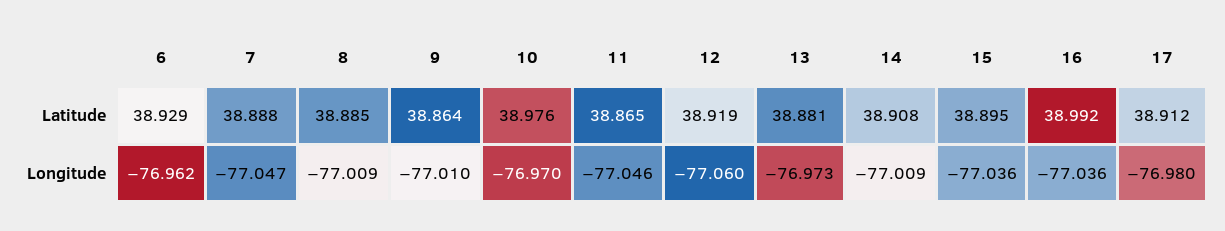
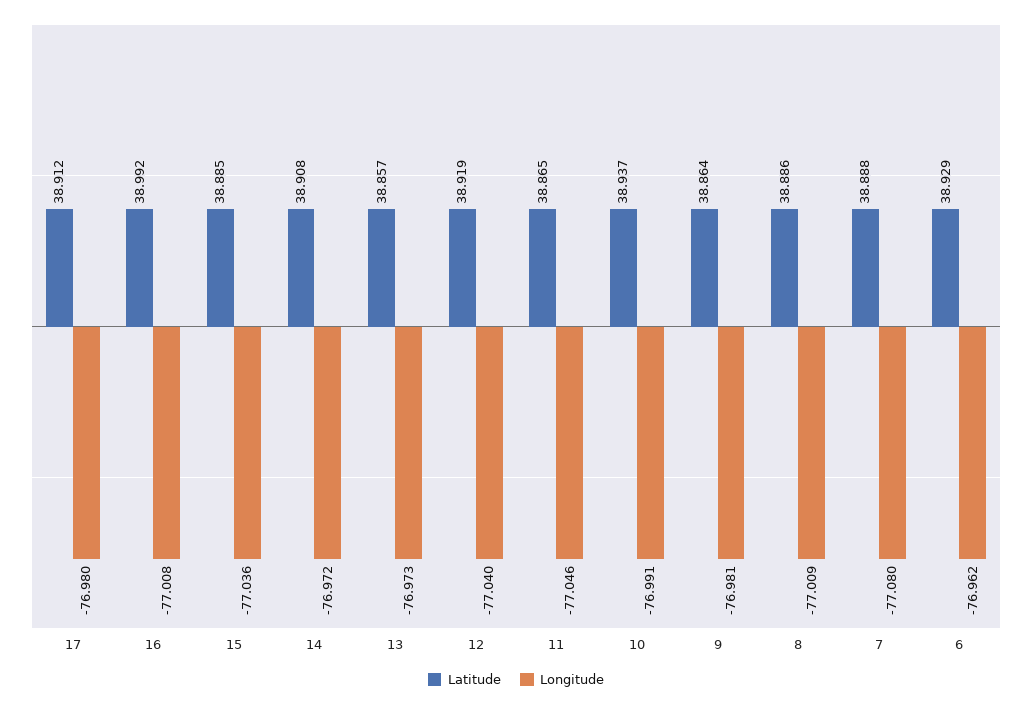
  {
    "Latitude": {
      "6": 38.929,
      "7": 38.888,
-     "8": 38.885,
+     "8": 38.886,
      "9": 38.864,
-     "10": 38.976,
+     "10": 38.937,
      "11": 38.865,
      "12": 38.919,
-     "13": 38.881,
+     "13": 38.857,
      "14": 38.908,
-     "15": 38.895,
+     "15": 38.885,
      "16": 38.992,
      "17": 38.912
    },
    "Longitude": {
      "6": -76.962,
-     "7": -77.047,
+     "7": -77.08,
      "8": -77.009,
-     "9": -77.01,
+     "9": -76.981,
-     "10": -76.97,
+     "10": -76.991,
      "11": -77.046,
-     "12": -77.06,
+     "12": -77.04,
      "13": -76.973,
-     "14": -77.009,
+     "14": -76.972,
      "15": -77.036,
-     "16": -77.036,
+     "16": -77.008,
      "17": -76.98
    }
  }

